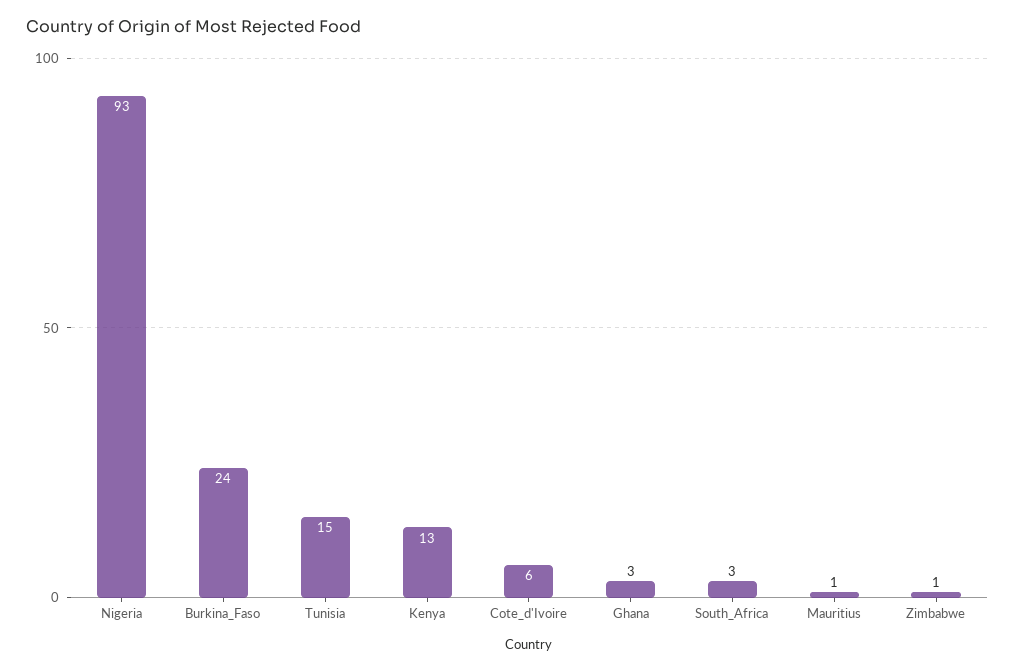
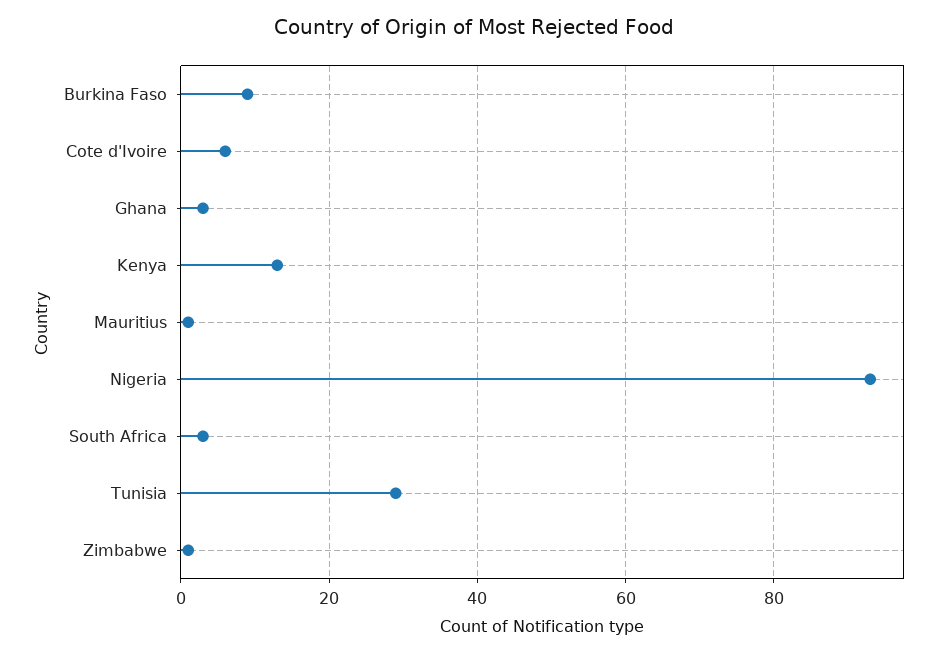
  {
    "Nigeria": 93,
-   "Burkina_Faso": 24,
+   "Burkina_Faso": 10,
-   "Tunisia": 15,
+   "Tunisia": 30,
    "Kenya": 13,
    "Cote_d'Ivoire": 6,
    "Ghana": 3,
    "South_Africa": 3,
    "Mauritius": 1,
    "Zimbabwe": 1
  }

